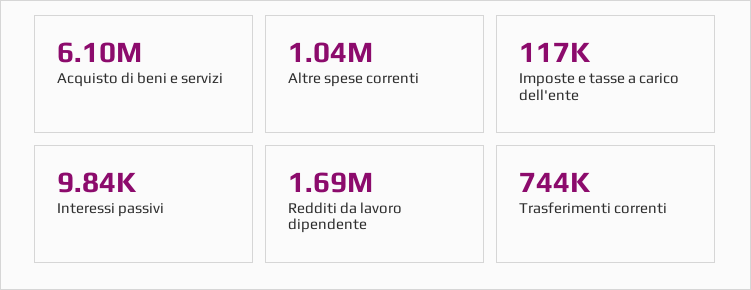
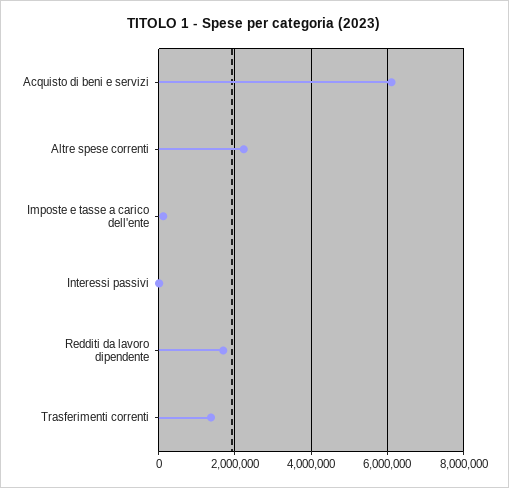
  {
    "Acquisto di beni e servizi": 6100000,
-   "Altre spese correnti": 1040000,
+   "Altre spese correnti": 2200000,
    "Imposte e tasse a carico dell'ente": 117000,
    "Interessi passivi": 9840,
    "Redditi da lavoro dipendente": 1690000,
-   "Trasferimenti correnti": 744000
+   "Trasferimenti correnti": 1400000
  }

